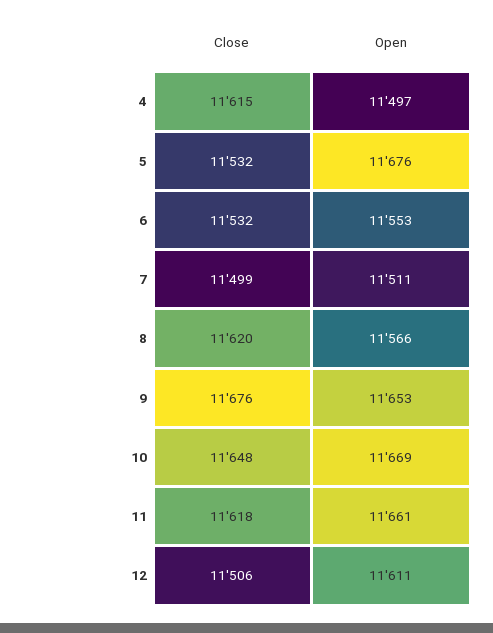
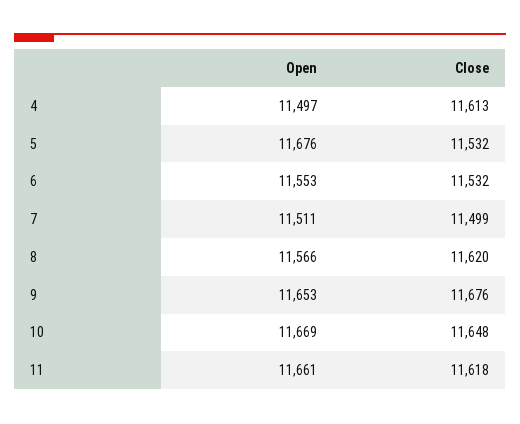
  {
    "Close": {
-     "4": 11615,
+     "4": 11613,
      "5": 11532,
      "6": 11532,
      "7": 11499,
      "8": 11620,
      "9": 11676,
      "10": 11648,
-     "11": 11618,
+     "11": 11618
-     "12": 11506
    },
    "Open": {
      "4": 11497,
      "5": 11676,
      "6": 11553,
      "7": 11511,
      "8": 11566,
      "9": 11653,
      "10": 11669,
-     "11": 11661,
+     "11": 11661
-     "12": 11611
    }
  }

